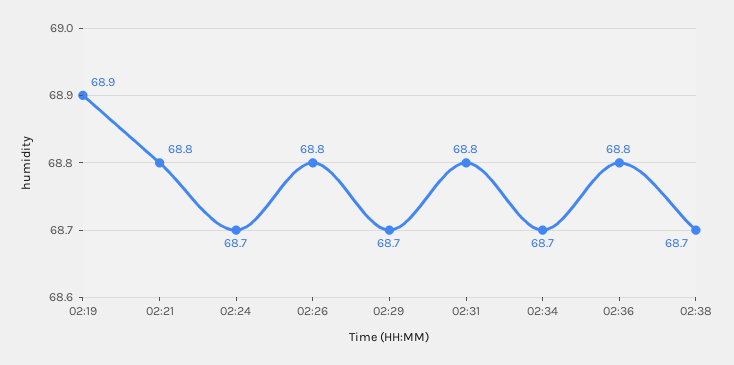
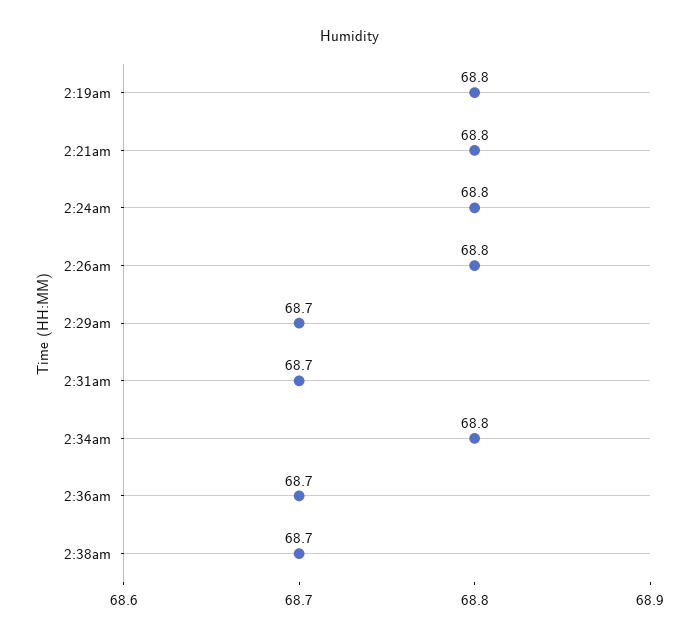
  {
-   "02:19": 68.9,
+   "02:19": 68.8,
    "02:21": 68.8,
-   "02:24": 68.7,
+   "02:24": 68.8,
    "02:26": 68.8,
    "02:29": 68.7,
-   "02:31": 68.8,
+   "02:31": 68.7,
-   "02:34": 68.7,
+   "02:34": 68.8,
-   "02:36": 68.8,
+   "02:36": 68.7,
    "02:38": 68.7
  }

